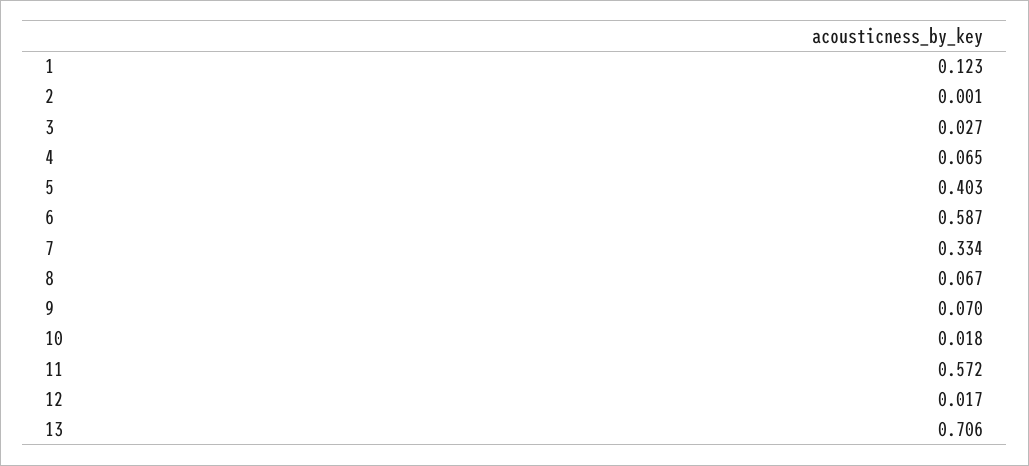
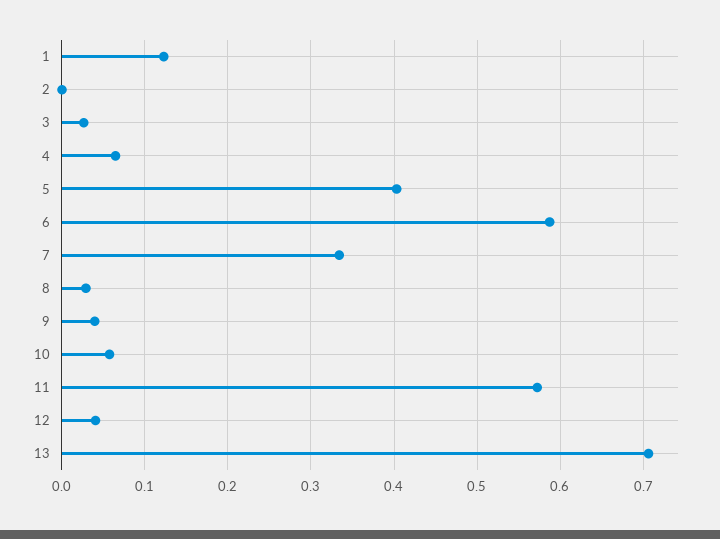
  {
    "1": 0.123,
    "2": 0.001,
    "3": 0.027,
    "4": 0.065,
    "5": 0.403,
    "6": 0.587,
    "7": 0.334,
-   "8": 0.067,
+   "8": 0.03,
-   "9": 0.07,
+   "9": 0.04,
-   "10": 0.018,
+   "10": 0.06,
    "11": 0.572,
-   "12": 0.017,
+   "12": 0.04,
    "13": 0.706
  }

